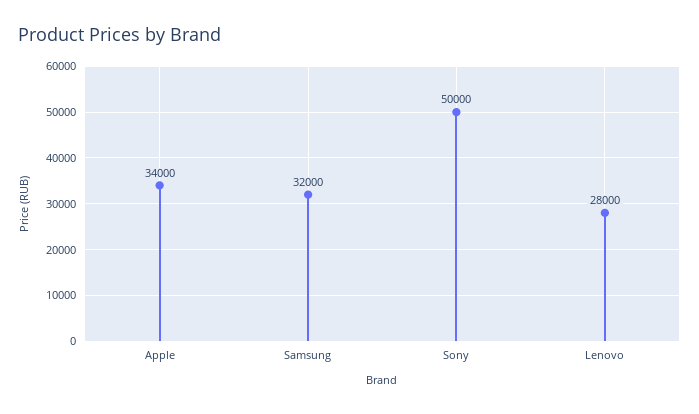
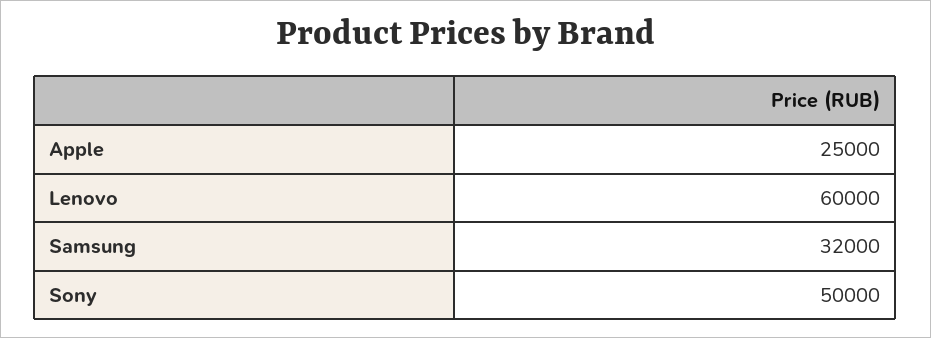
  {
-   "Apple": 34000,
+   "Apple": 25000,
    "Samsung": 32000,
    "Sony": 50000,
-   "Lenovo": 28000
+   "Lenovo": 60000
  }

